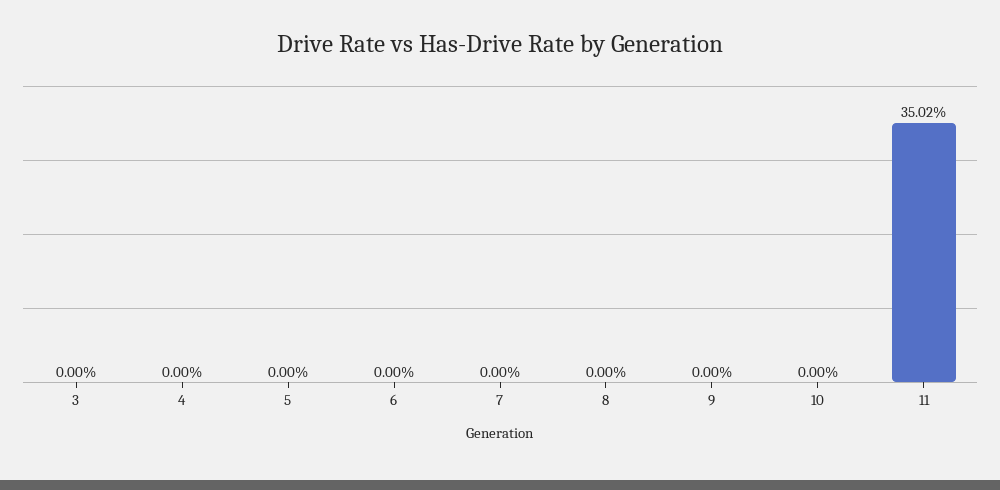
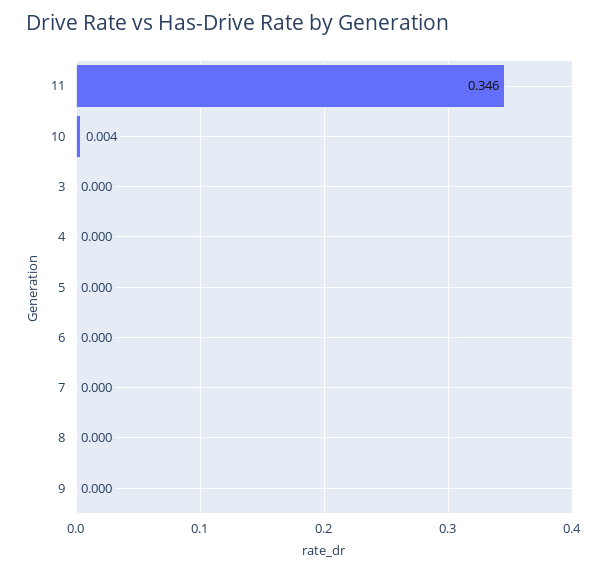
  {
    "3": 0,
    "4": 0,
    "5": 0,
    "6": 0,
    "7": 0,
    "8": 0,
    "9": 0,
-   "10": 0,
+   "10": 0.004,
-   "11": 0.3502
+   "11": 0.346
  }

